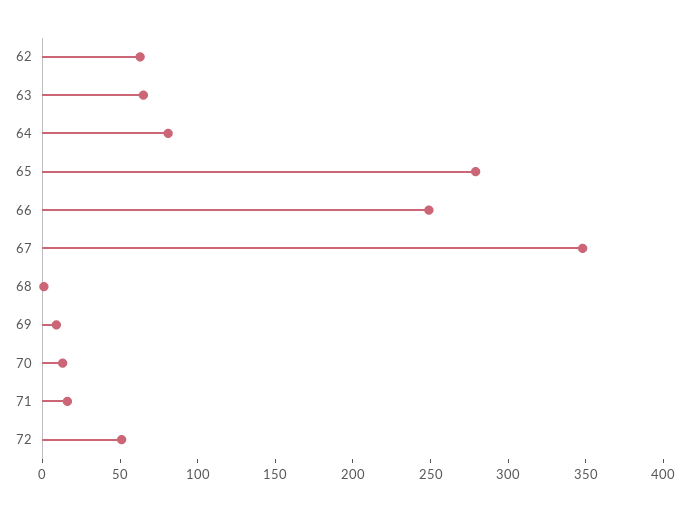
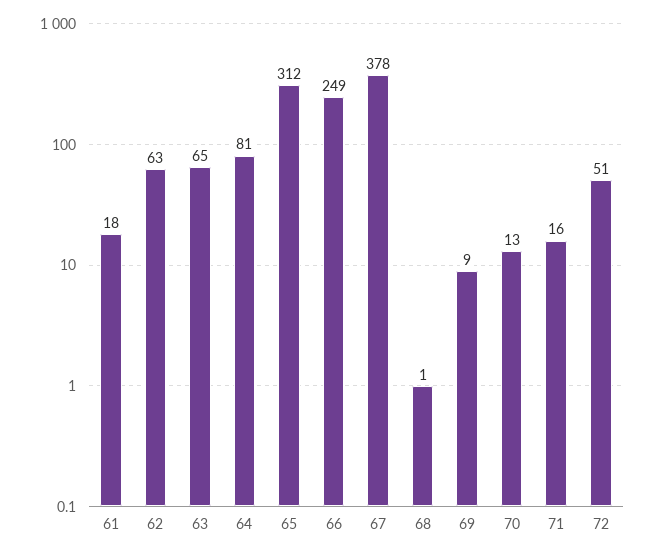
  {
    "62": 63,
    "63": 65,
    "64": 81,
-   "65": 280,
+   "65": 312,
    "66": 249,
-   "67": 350,
+   "67": 378,
    "68": 1,
    "69": 9,
    "70": 13,
    "71": 16,
-   "72": 51
+   "72": 51,
+   "61": 18
  }

